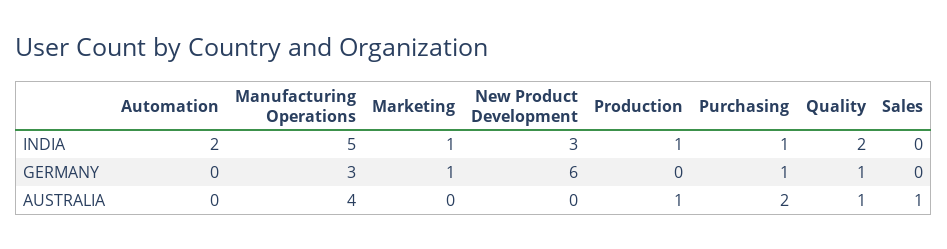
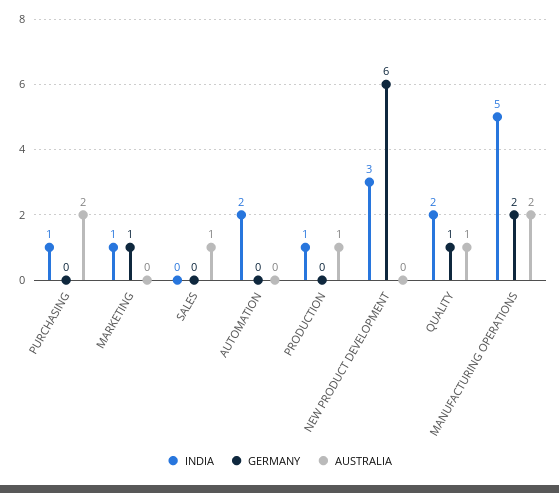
  {
    "INDIA": {
      "Automation": 2,
      "Manufacturing Operations": 5,
      "Marketing": 1,
      "New Product Development": 3,
      "Production": 1,
      "Purchasing": 1,
      "Quality": 2,
      "Sales": 0
    },
    "GERMANY": {
      "Automation": 0,
-     "Manufacturing Operations": 3,
+     "Manufacturing Operations": 2,
      "Marketing": 1,
      "New Product Development": 6,
      "Production": 0,
-     "Purchasing": 1,
+     "Purchasing": 0,
      "Quality": 1,
      "Sales": 0
    },
    "AUSTRALIA": {
      "Automation": 0,
-     "Manufacturing Operations": 4,
+     "Manufacturing Operations": 2,
      "Marketing": 0,
      "New Product Development": 0,
      "Production": 1,
      "Purchasing": 2,
      "Quality": 1,
      "Sales": 1
    }
  }

